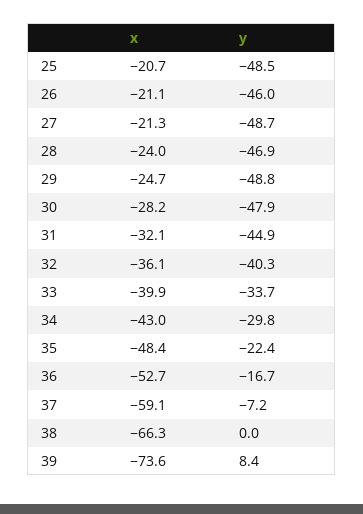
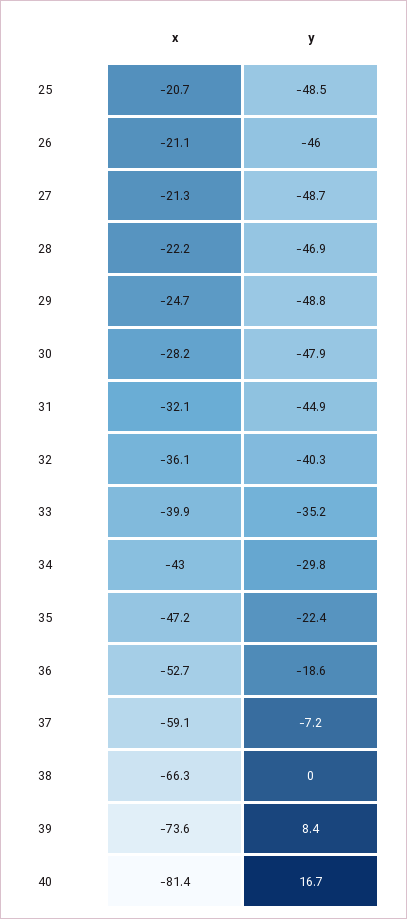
  {
    "x": {
      "25": -20.7,
      "26": -21.1,
      "27": -21.3,
-     "28": -24,
+     "28": -22.2,
      "29": -24.7,
      "30": -28.2,
      "31": -32.1,
      "32": -36.1,
      "33": -39.9,
      "34": -43,
-     "35": -48.4,
+     "35": -47.2,
      "36": -52.7,
      "37": -59.1,
      "38": -66.3,
-     "39": -73.6
+     "39": -73.6,
+     "40": -81.4
    },
    "y": {
      "25": -48.5,
      "26": -46,
      "27": -48.7,
      "28": -46.9,
      "29": -48.8,
      "30": -47.9,
      "31": -44.9,
      "32": -40.3,
-     "33": -33.7,
+     "33": -35.2,
      "34": -29.8,
      "35": -22.4,
-     "36": -16.7,
+     "36": -18.6,
      "37": -7.2,
      "38": 0,
-     "39": 8.4
+     "39": 8.4,
+     "40": 16.7
    }
  }

